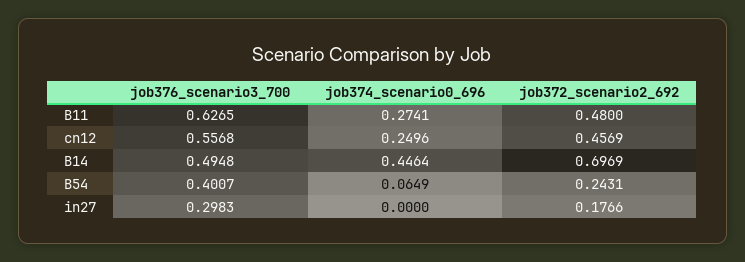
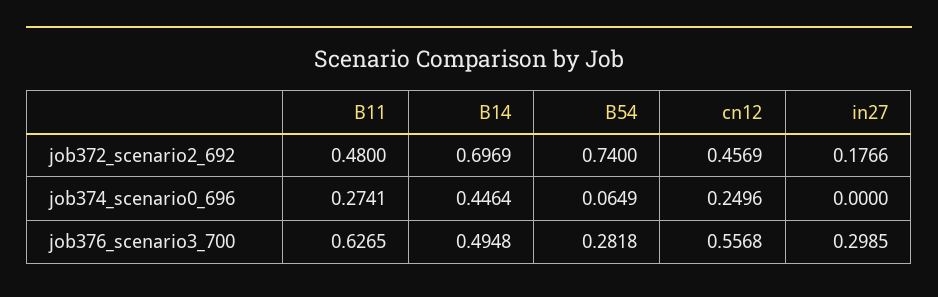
  {
    "job376_scenario3_700": {
      "B11": 0.6265,
      "cn12": 0.5568,
      "B14": 0.4948,
-     "B54": 0.4007,
+     "B54": 0.2818,
-     "in27": 0.2983
+     "in27": 0.2985
    },
    "job374_scenario0_696": {
      "B11": 0.2741,
      "cn12": 0.2496,
      "B14": 0.4464,
      "B54": 0.0649,
      "in27": 0
    },
    "job372_scenario2_692": {
      "B11": 0.48,
      "cn12": 0.4569,
      "B14": 0.6969,
-     "B54": 0.2431,
+     "B54": 0.74,
      "in27": 0.1766
    }
  }

